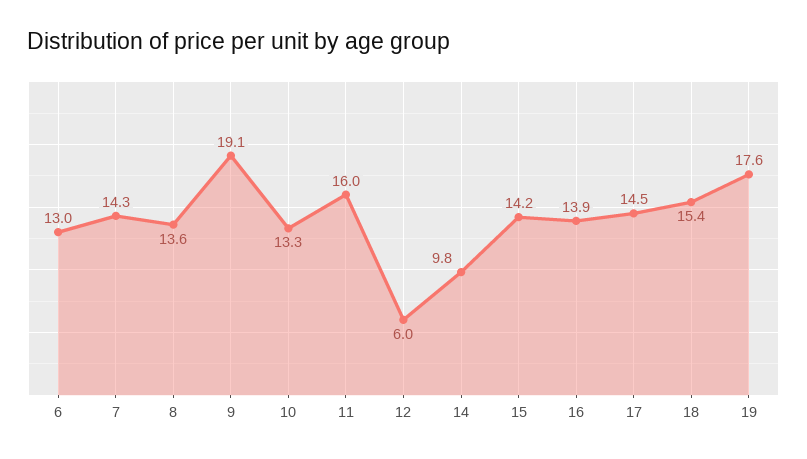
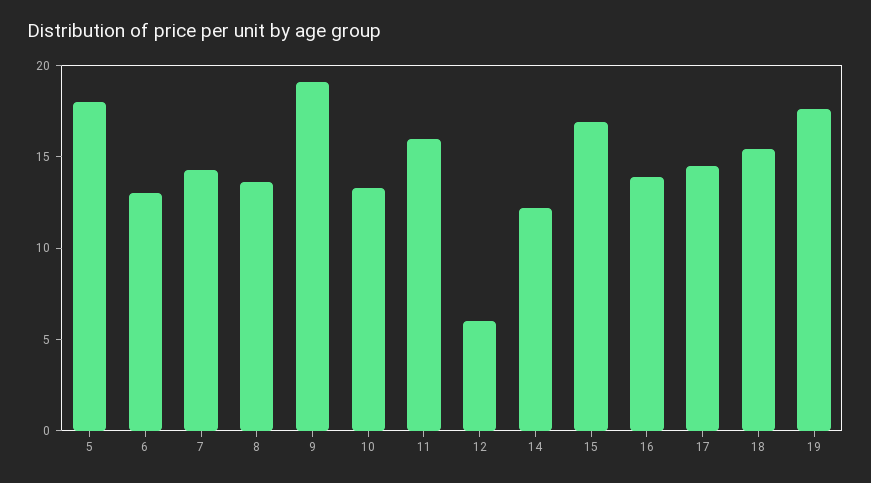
  {
    "6": 13,
    "7": 14.3,
    "8": 13.6,
    "9": 19.1,
    "10": 13.3,
    "11": 16,
    "12": 6,
-   "14": 9.8,
+   "14": 12,
-   "15": 14.2,
+   "15": 17,
    "16": 13.9,
    "17": 14.5,
    "18": 15.4,
-   "19": 17.6
+   "19": 17.6,
+   "5": 18
  }

